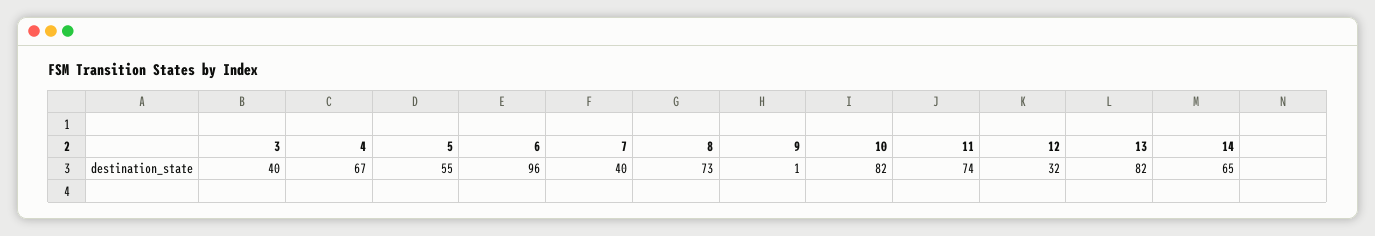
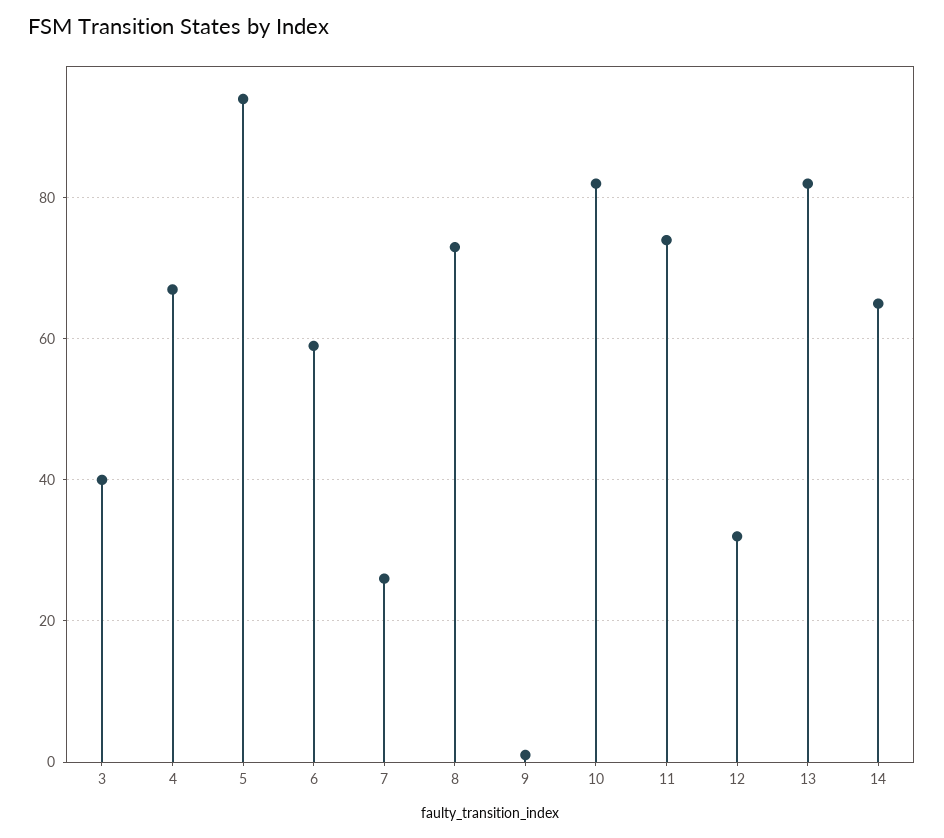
  {
    "3": 40,
    "4": 67,
-   "5": 55,
+   "5": 95,
-   "6": 96,
+   "6": 60,
-   "7": 40,
+   "7": 25,
    "8": 73,
    "9": 1,
    "10": 82,
    "11": 74,
    "12": 32,
    "13": 82,
    "14": 65
  }

